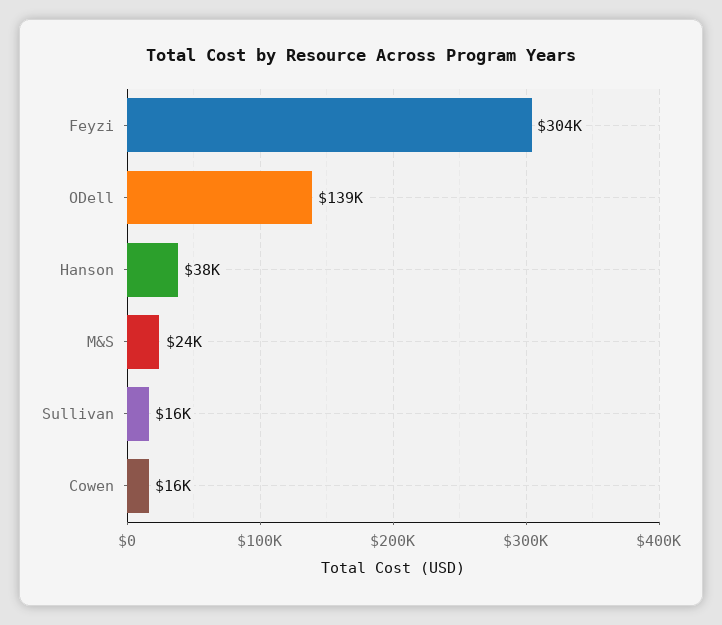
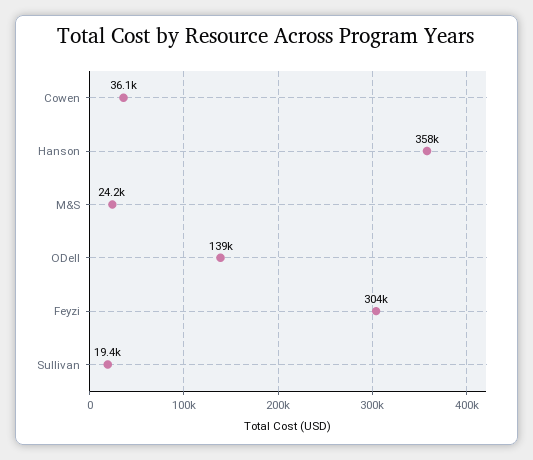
  {
    "Feyzi": 304000,
    "ODell": 139000,
-   "Hanson": 38000,
+   "Hanson": 358000,
    "M&S": 24200,
-   "Sullivan": 16000,
+   "Sullivan": 19400,
-   "Cowen": 16000
+   "Cowen": 36100
  }

